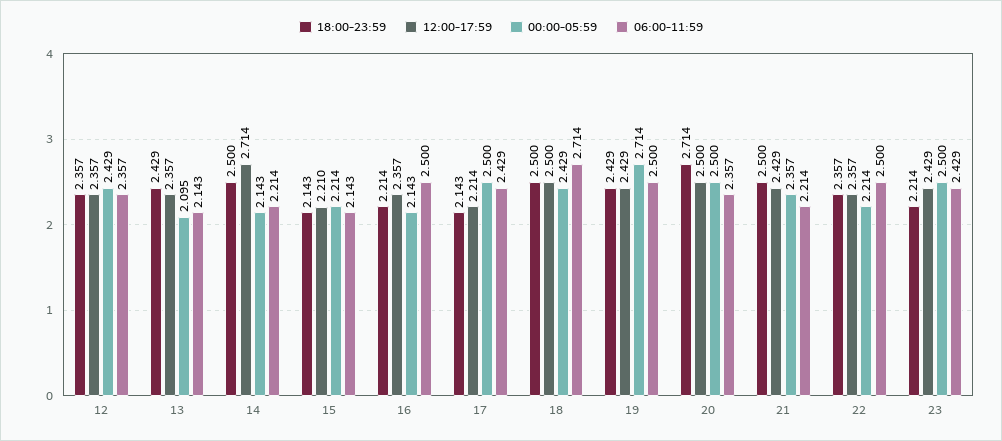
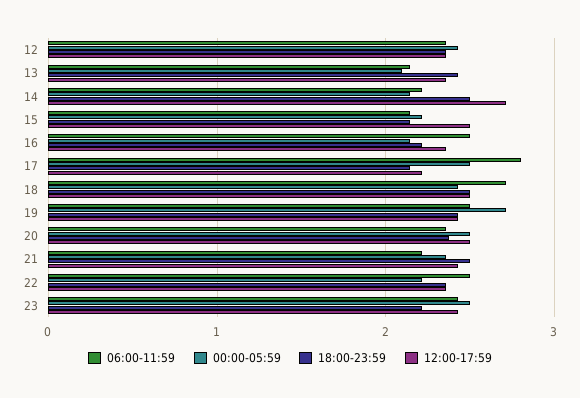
  {
    "18:00-23:59": {
      "12": 2.357,
      "13": 2.429,
      "14": 2.5,
      "15": 2.143,
      "16": 2.214,
      "17": 2.143,
      "18": 2.5,
      "19": 2.429,
-     "20": 2.714,
+     "20": 2.4,
      "21": 2.5,
      "22": 2.357,
      "23": 2.214
    },
    "12:00-17:59": {
      "12": 2.357,
      "13": 2.357,
      "14": 2.714,
-     "15": 2.21,
+     "15": 2.5,
      "16": 2.357,
      "17": 2.214,
      "18": 2.5,
      "19": 2.429,
      "20": 2.5,
      "21": 2.429,
      "22": 2.357,
      "23": 2.429
    },
    "00:00-05:59": {
      "12": 2.429,
      "13": 2.095,
      "14": 2.143,
      "15": 2.214,
      "16": 2.143,
      "17": 2.5,
      "18": 2.429,
      "19": 2.714,
      "20": 2.5,
      "21": 2.357,
      "22": 2.214,
      "23": 2.5
    },
    "06:00-11:59": {
      "12": 2.357,
      "13": 2.143,
      "14": 2.214,
      "15": 2.143,
      "16": 2.5,
-     "17": 2.429,
+     "17": 2.8,
      "18": 2.714,
      "19": 2.5,
      "20": 2.357,
      "21": 2.214,
      "22": 2.5,
      "23": 2.429
    }
  }

